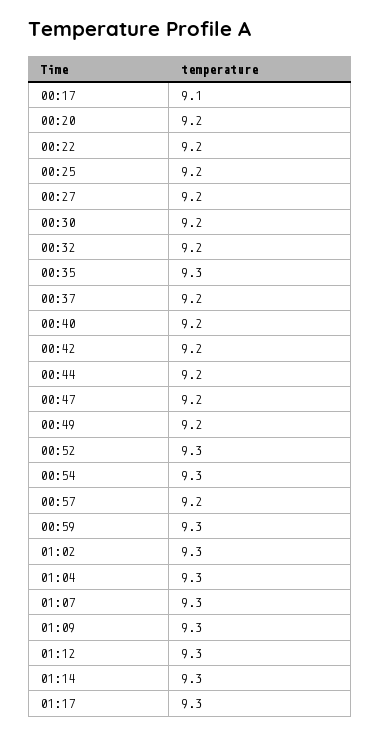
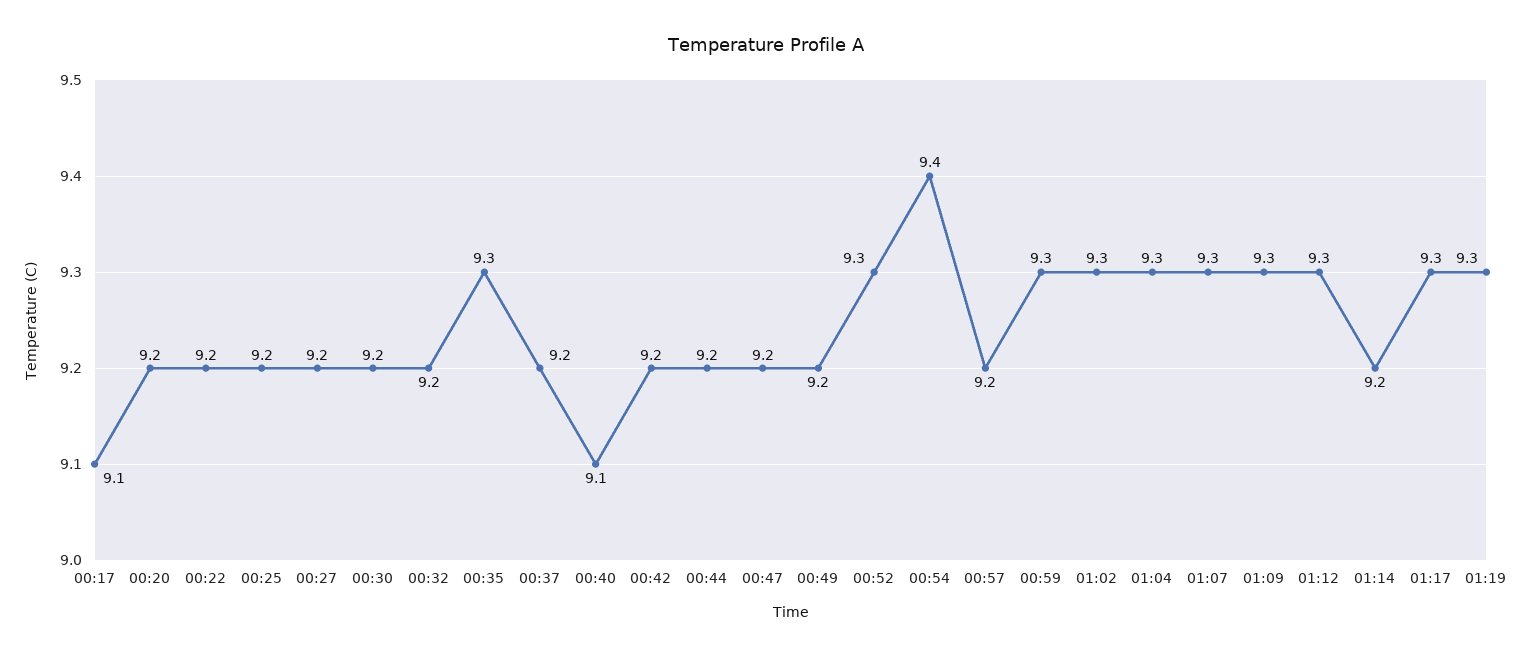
  {
    "00:17": 9.1,
    "00:20": 9.2,
    "00:22": 9.2,
    "00:25": 9.2,
    "00:27": 9.2,
    "00:30": 9.2,
    "00:32": 9.2,
    "00:35": 9.3,
    "00:37": 9.2,
-   "00:40": 9.2,
+   "00:40": 9.1,
    "00:42": 9.2,
    "00:44": 9.2,
    "00:47": 9.2,
    "00:49": 9.2,
    "00:52": 9.3,
-   "00:54": 9.3,
+   "00:54": 9.4,
    "00:57": 9.2,
    "00:59": 9.3,
    "01:02": 9.3,
    "01:04": 9.3,
    "01:07": 9.3,
    "01:09": 9.3,
    "01:12": 9.3,
-   "01:14": 9.3,
+   "01:14": 9.2,
-   "01:17": 9.3
+   "01:17": 9.3,
+   "01:19": 9.3
  }

